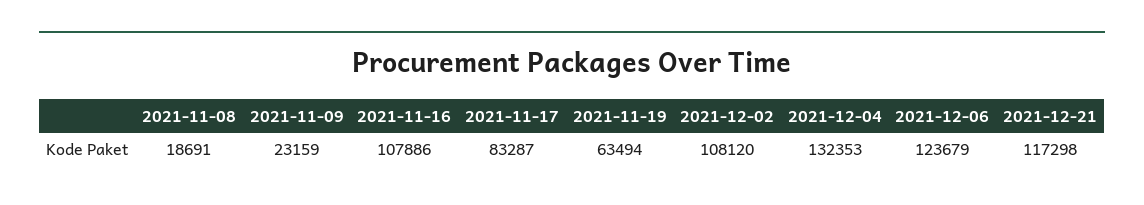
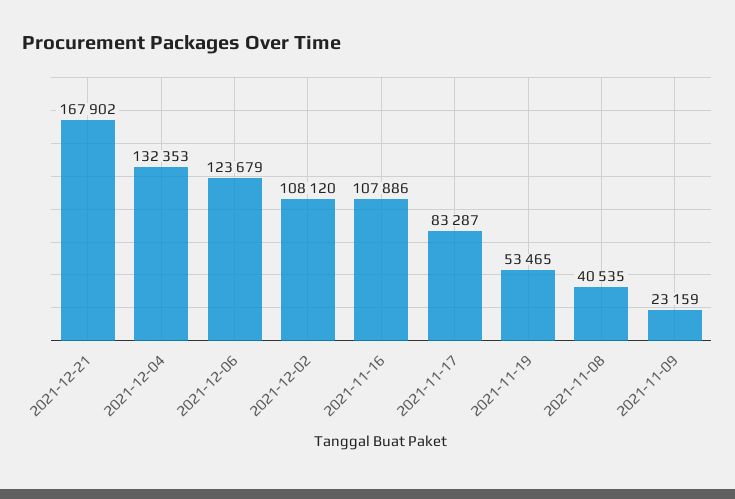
  {
-   "2021-11-08": 18691,
+   "2021-11-08": 40535,
    "2021-11-09": 23159,
    "2021-11-16": 107886,
    "2021-11-17": 83287,
-   "2021-11-19": 63494,
+   "2021-11-19": 53465,
    "2021-12-02": 108120,
    "2021-12-04": 132353,
    "2021-12-06": 123679,
-   "2021-12-21": 117298
+   "2021-12-21": 167902
  }

